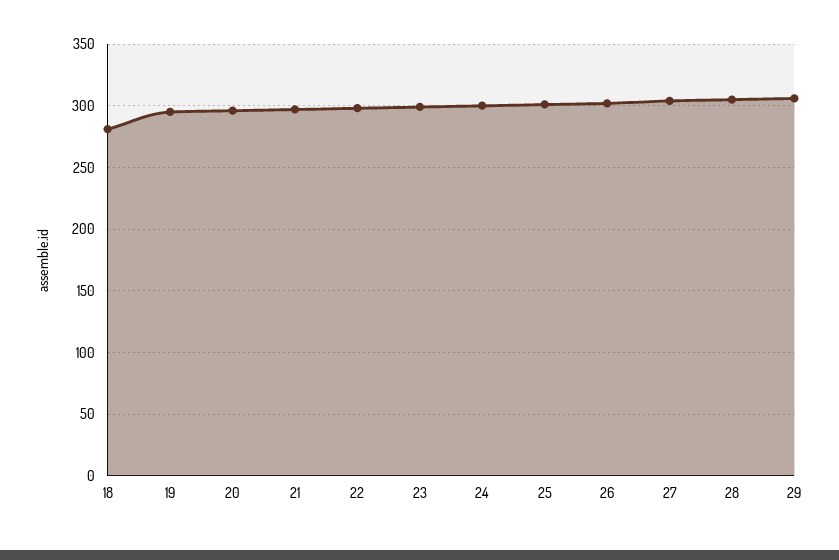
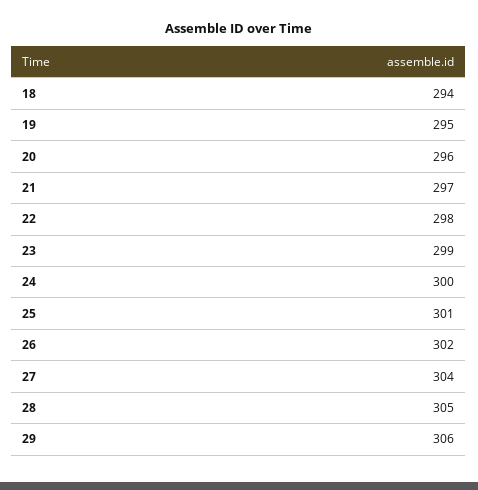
  {
-   "18": 280,
+   "18": 294,
    "19": 295,
    "20": 296,
    "21": 297,
    "22": 298,
    "23": 299,
    "24": 300,
    "25": 301,
    "26": 302,
    "27": 304,
    "28": 305,
    "29": 306
  }

